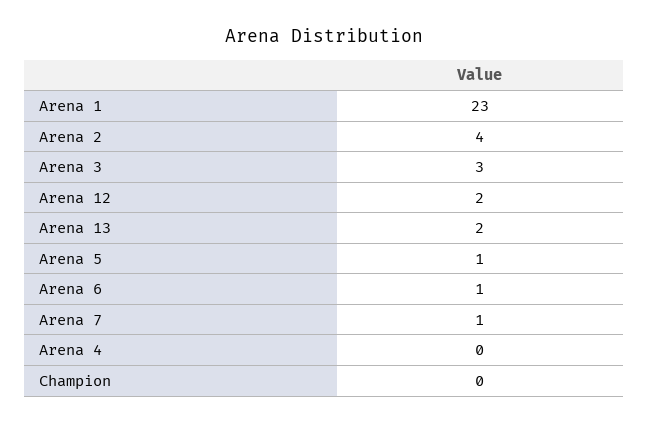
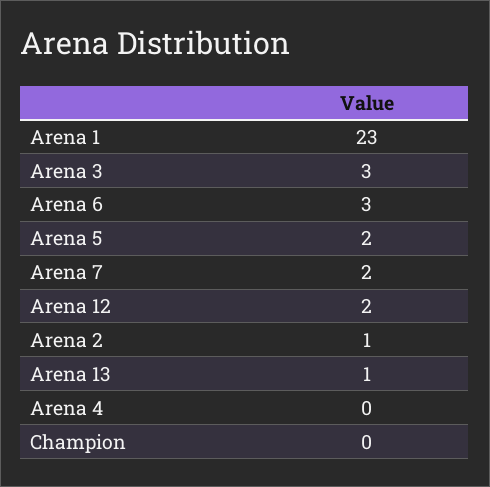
  {
    "Arena 1": 23,
-   "Arena 2": 4,
+   "Arena 2": 1,
    "Arena 3": 3,
    "Arena 12": 2,
-   "Arena 13": 2,
+   "Arena 13": 1,
-   "Arena 5": 1,
+   "Arena 5": 2,
-   "Arena 6": 1,
+   "Arena 6": 3,
-   "Arena 7": 1,
+   "Arena 7": 2,
    "Arena 4": 0,
    "Champion": 0
  }

